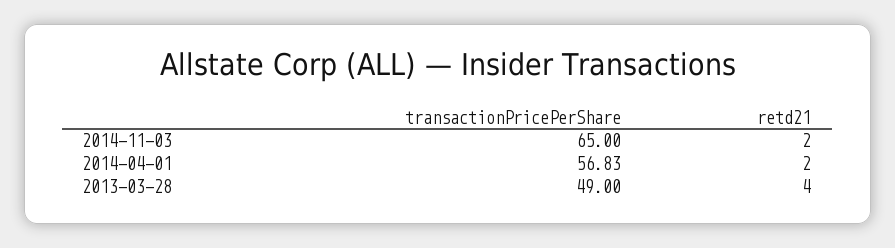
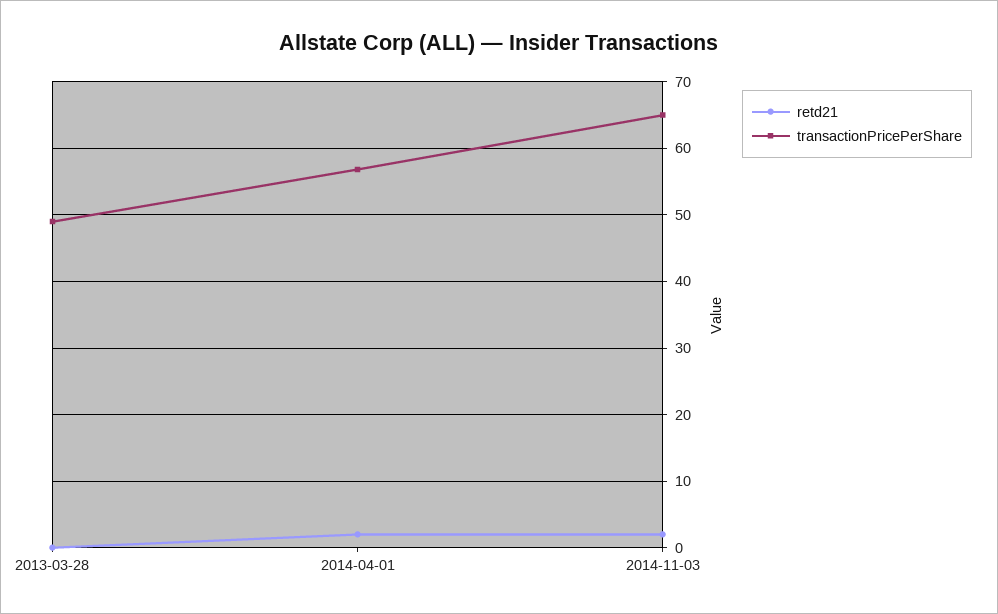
  {
    "transactionPricePerShare": {
      "2014-11-03": 65,
      "2014-04-01": 56.83,
      "2013-03-28": 49
    },
    "retd21": {
      "2014-11-03": 2,
      "2014-04-01": 2,
-     "2013-03-28": 4
+     "2013-03-28": 0
    }
  }

